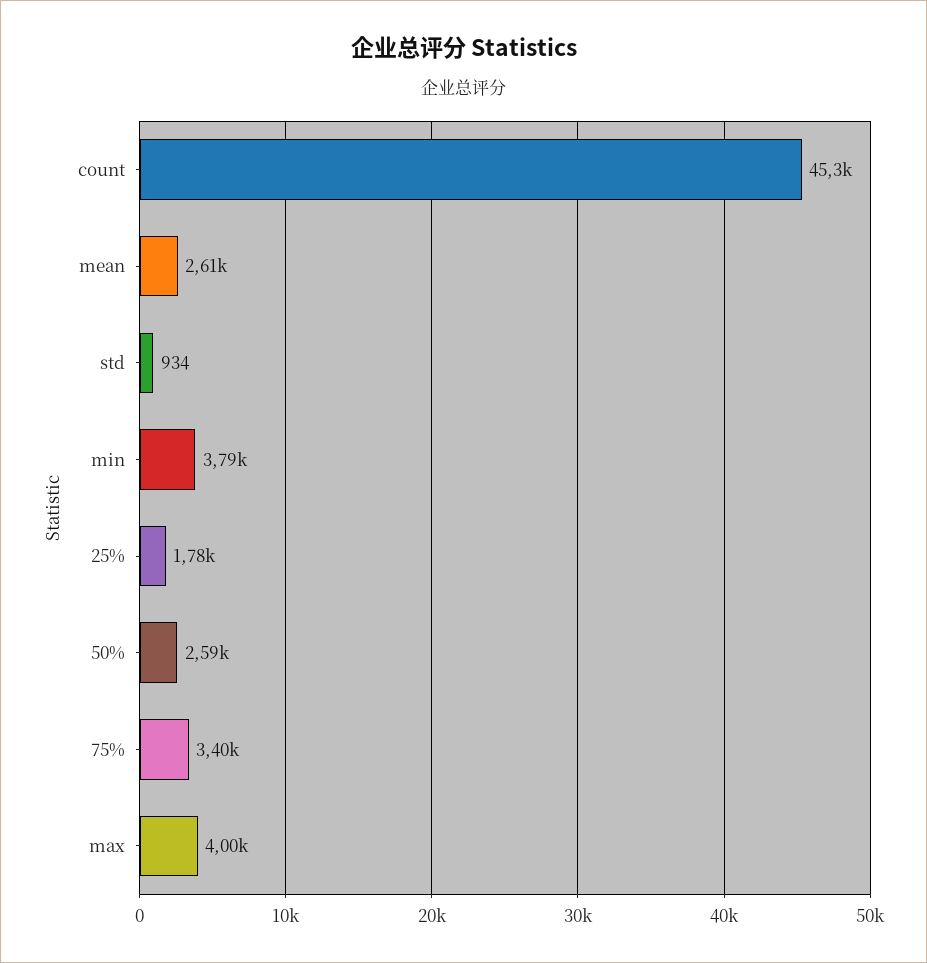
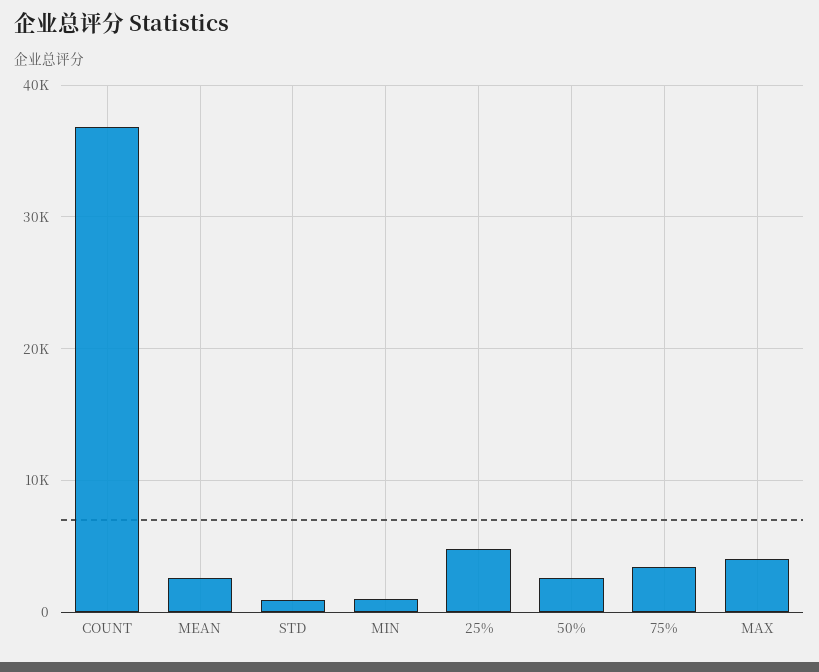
  {
-   "count": 45300,
+   "count": 37000,
    "mean": 2610,
    "std": 934,
-   "min": 3790,
+   "min": 1000,
-   "25%": 1780,
+   "25%": 5000,
    "50%": 2590,
    "75%": 3400,
    "max": 4000
  }

